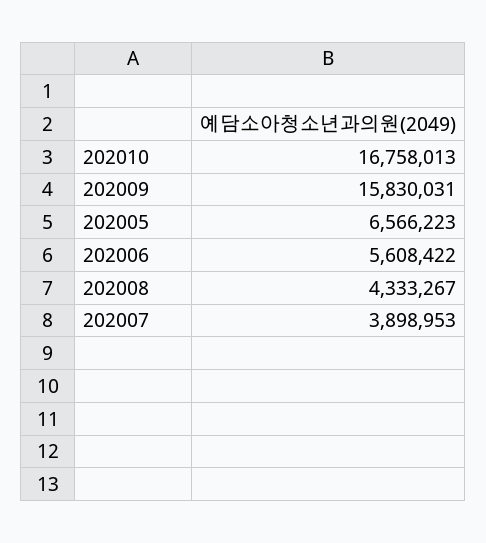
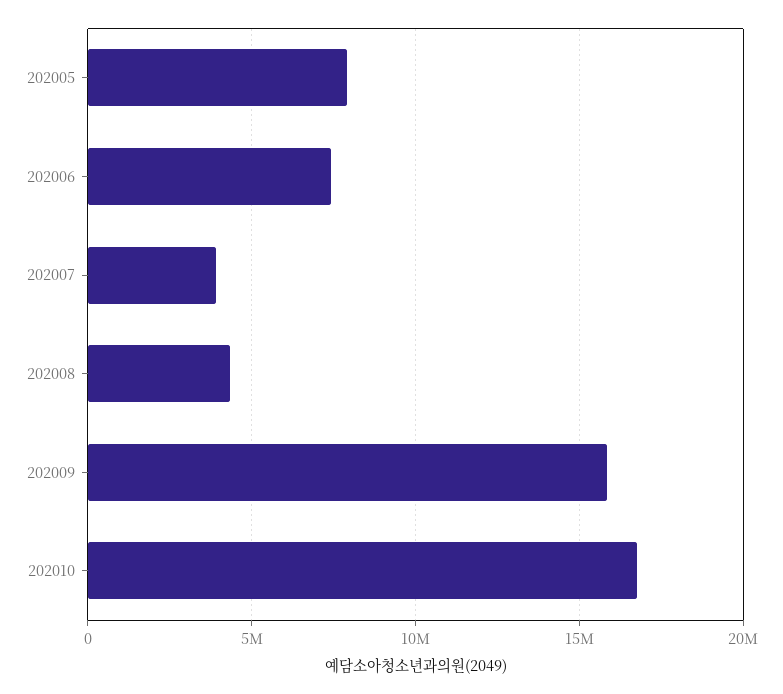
  {
    "202010": 16758013,
    "202009": 15830031,
-   "202005": 6566223,
+   "202005": 8000000,
-   "202006": 5608422,
+   "202006": 7500000,
    "202008": 4333267,
    "202007": 3898953
  }

